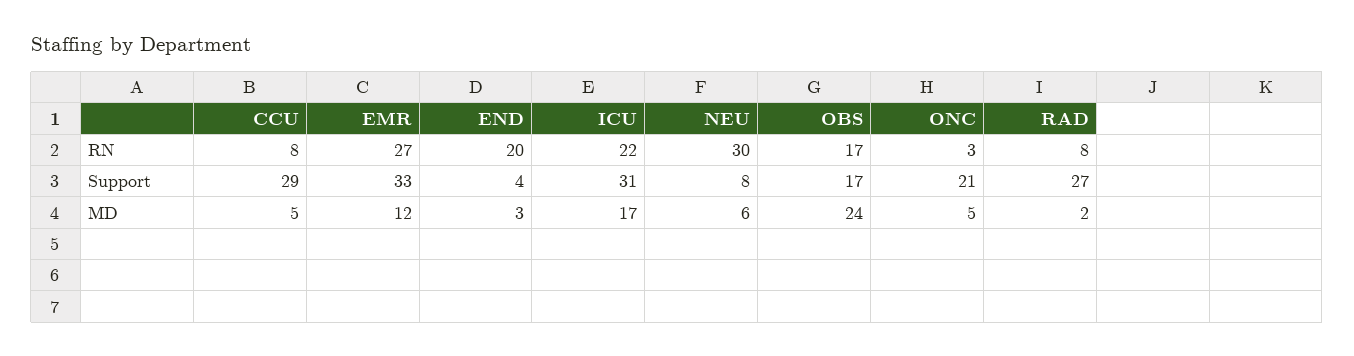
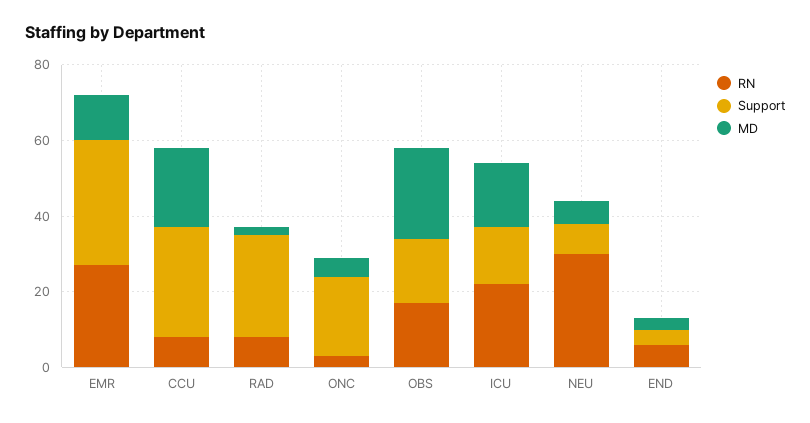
  {
    "RN": {
      "CCU": 8,
      "EMR": 27,
-     "END": 20,
+     "END": 5,
      "ICU": 22,
      "NEU": 30,
      "OBS": 17,
      "ONC": 3,
      "RAD": 8
    },
    "Support": {
      "CCU": 29,
      "EMR": 33,
      "END": 4,
-     "ICU": 31,
+     "ICU": 15,
      "NEU": 8,
      "OBS": 17,
      "ONC": 21,
      "RAD": 27
    },
    "MD": {
-     "CCU": 5,
+     "CCU": 20,
      "EMR": 12,
      "END": 3,
      "ICU": 17,
      "NEU": 6,
      "OBS": 24,
      "ONC": 5,
      "RAD": 2
    }
  }

